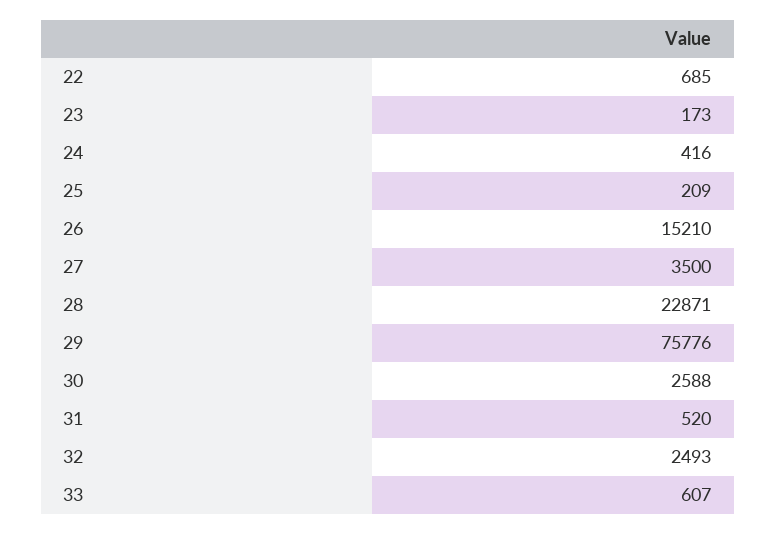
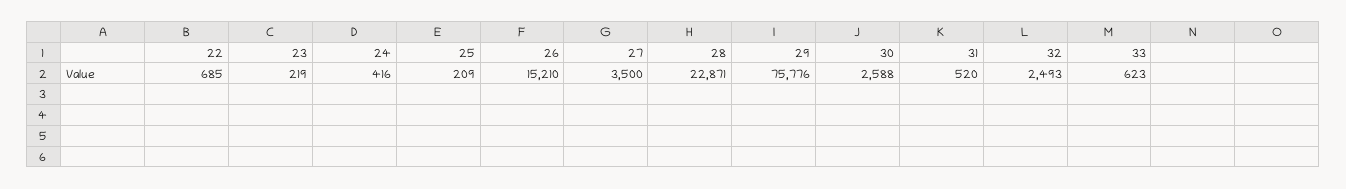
  {
    "22": 685,
-   "23": 173,
+   "23": 219,
    "24": 416,
    "25": 209,
    "26": 15210,
    "27": 3500,
    "28": 22871,
    "29": 75776,
    "30": 2588,
    "31": 520,
    "32": 2493,
-   "33": 607
+   "33": 623
  }

